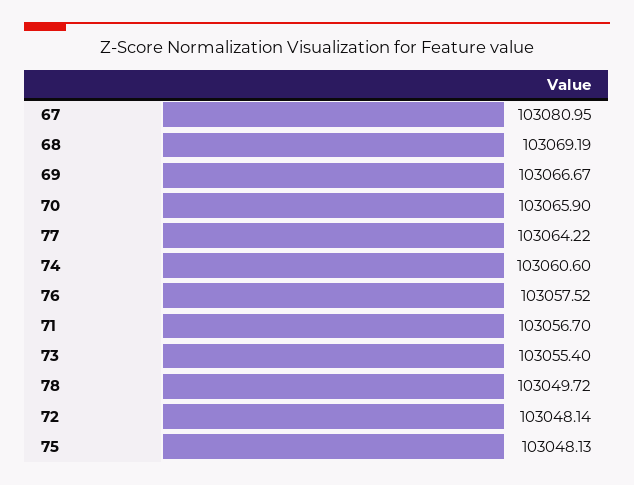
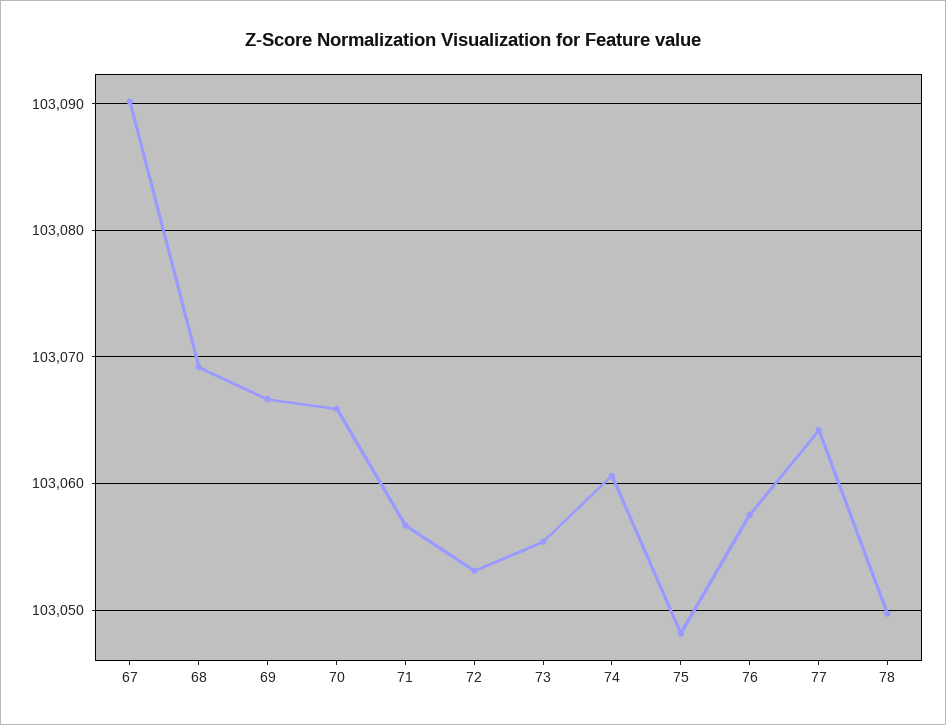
  {
-   "67": 103080.95,
+   "67": 103090,
    "68": 103069.19,
    "69": 103066.67,
    "70": 103065.9,
    "77": 103064.22,
    "74": 103060.6,
    "76": 103057.52,
    "71": 103056.7,
    "73": 103055.4,
    "78": 103049.72,
-   "72": 103048.14,
+   "72": 103053,
    "75": 103048.13
  }

